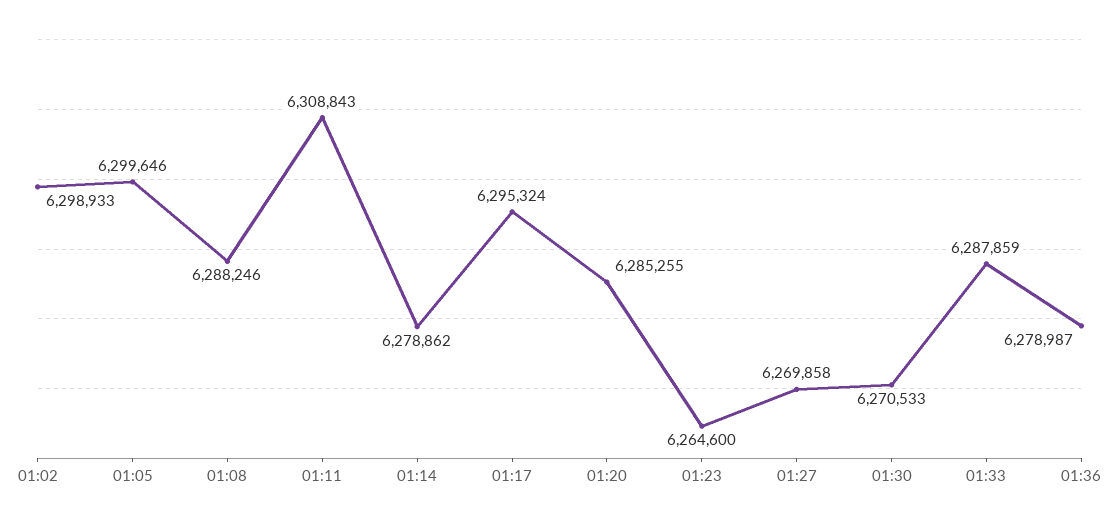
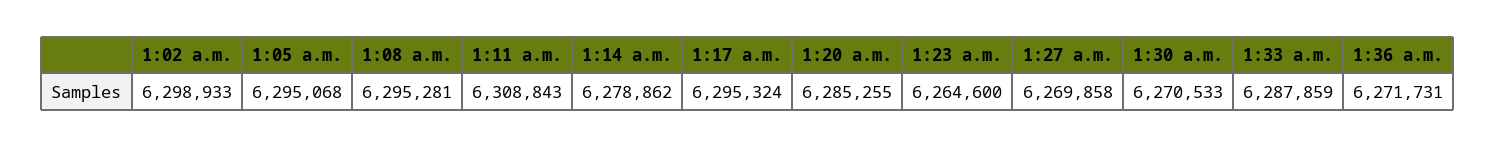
  {
    "01:02": 6298933,
-   "01:05": 6299646,
+   "01:05": 6295068,
-   "01:08": 6288246,
+   "01:08": 6295281,
    "01:11": 6308843,
    "01:14": 6278862,
    "01:17": 6295324,
    "01:20": 6285255,
    "01:23": 6264600,
    "01:27": 6269858,
    "01:30": 6270533,
    "01:33": 6287859,
-   "01:36": 6278987
+   "01:36": 6271731
  }

